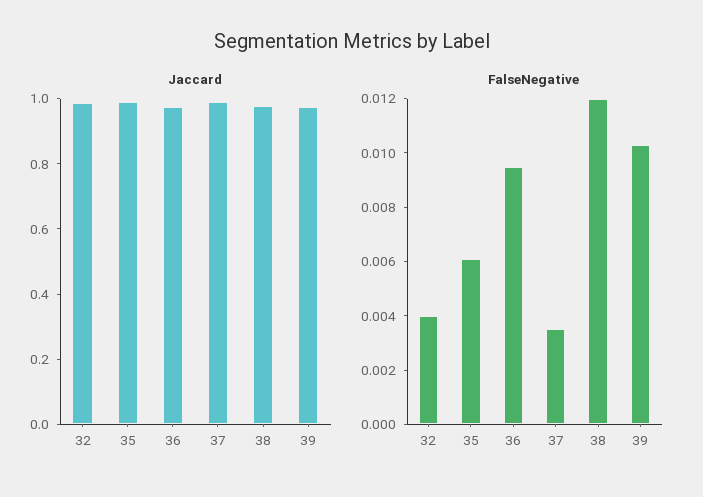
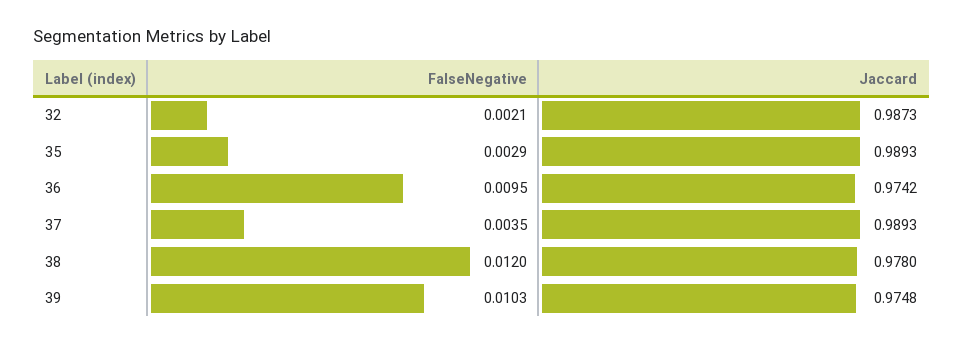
  {
    "Jaccard": {
      "32": 0.9873,
      "35": 0.9893,
      "36": 0.9742,
      "37": 0.9893,
      "38": 0.978,
      "39": 0.9748
    },
    "FalseNegative": {
-     "32": 0.004,
+     "32": 0.0021,
-     "35": 0.006,
+     "35": 0.0029,
      "36": 0.0095,
      "37": 0.0035,
      "38": 0.012,
      "39": 0.0103
    }
  }

